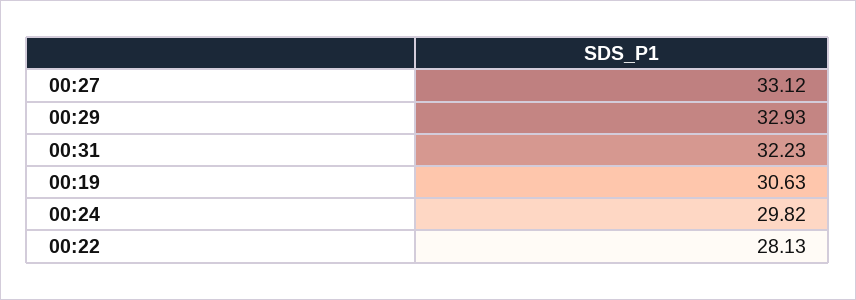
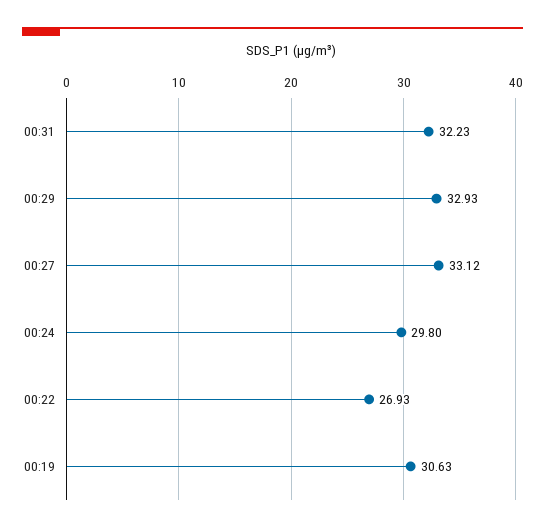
  {
    "00:27": 33.12,
    "00:29": 32.93,
    "00:31": 32.23,
    "00:19": 30.63,
-   "00:24": 29.82,
+   "00:24": 29.8,
-   "00:22": 28.13
+   "00:22": 26.93
  }

